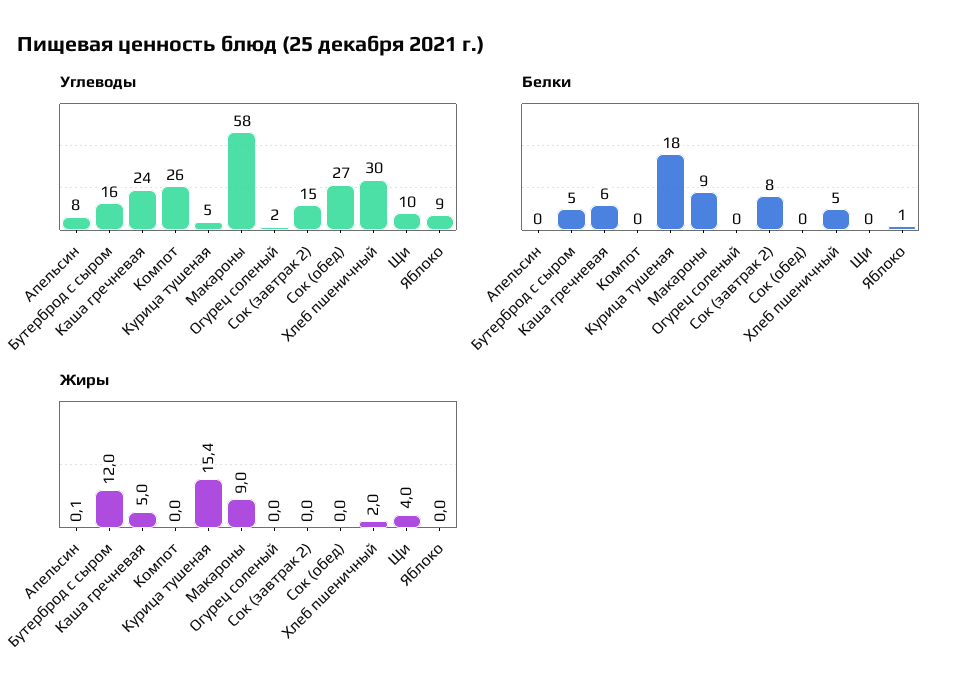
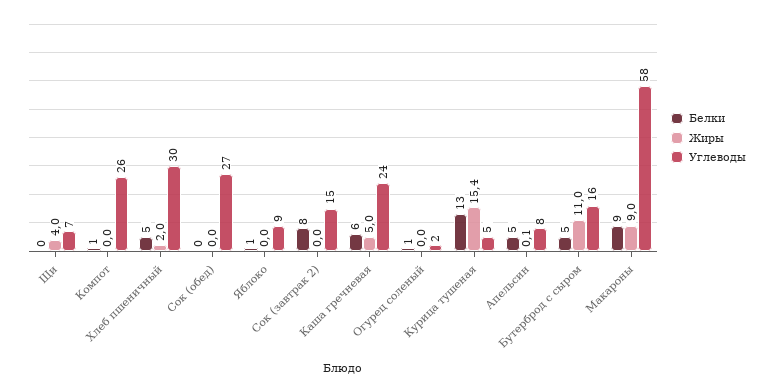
  {
    "Углеводы": {
      "Апельсин": 8,
      "Бутерброд с сыром": 16,
      "Каша гречневая": 24,
      "Компот": 26,
      "Курица тушеная": 5,
      "Макароны": 58,
      "Огурец соленый": 2,
      "Сок (завтрак 2)": 15,
      "Сок (обед)": 27,
      "Хлеб пшеничный": 30,
-     "Щи": 10,
+     "Щи": 7,
      "Яблоко": 9
    },
    "Белки": {
-     "Апельсин": 0,
+     "Апельсин": 5,
      "Бутерброд с сыром": 5,
      "Каша гречневая": 6,
-     "Компот": 0,
+     "Компот": 1,
-     "Курица тушеная": 18,
+     "Курица тушеная": 13,
      "Макароны": 9,
-     "Огурец соленый": 0,
+     "Огурец соленый": 1,
      "Сок (завтрак 2)": 8,
      "Сок (обед)": 0,
      "Хлеб пшеничный": 5,
      "Щи": 0,
      "Яблоко": 1
    },
    "Жиры": {
      "Апельсин": 0.1,
-     "Бутерброд с сыром": 12,
+     "Бутерброд с сыром": 11,
      "Каша гречневая": 5,
      "Компот": 0,
      "Курица тушеная": 15.4,
      "Макароны": 9,
      "Огурец соленый": 0,
      "Сок (завтрак 2)": 0,
      "Сок (обед)": 0,
      "Хлеб пшеничный": 2,
      "Щи": 4,
      "Яблоко": 0
    }
  }

